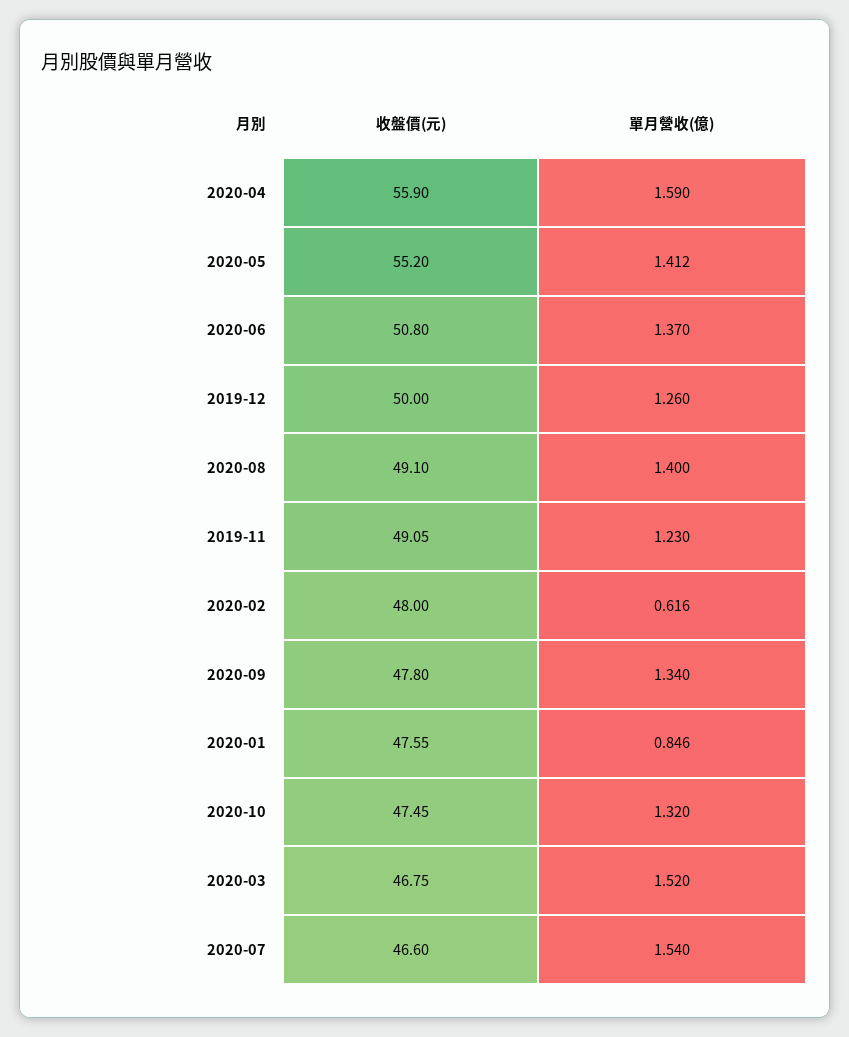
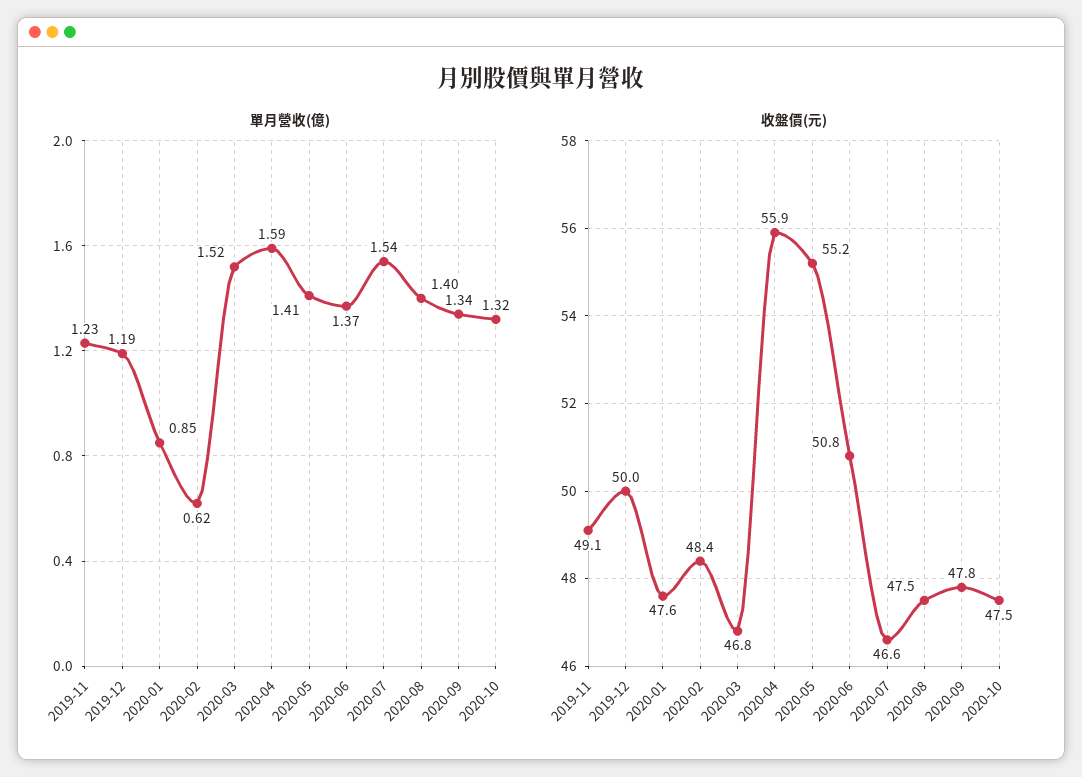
  {
    "收盤價(元)": {
      "2020-04": 55.9,
      "2020-05": 55.2,
      "2020-06": 50.8,
      "2019-12": 50,
-     "2020-08": 49.1,
+     "2020-08": 47.5,
      "2019-11": 49.05,
-     "2020-02": 48,
+     "2020-02": 48.4,
      "2020-09": 47.8,
      "2020-01": 47.55,
      "2020-10": 47.45,
      "2020-03": 46.75,
      "2020-07": 46.6
    },
    "單月營收(億)": {
      "2020-04": 1.59,
      "2020-05": 1.412,
      "2020-06": 1.37,
-     "2019-12": 1.26,
+     "2019-12": 1.19,
      "2020-08": 1.4,
      "2019-11": 1.23,
      "2020-02": 0.616,
      "2020-09": 1.34,
      "2020-01": 0.846,
      "2020-10": 1.32,
      "2020-03": 1.52,
      "2020-07": 1.54
    }
  }

